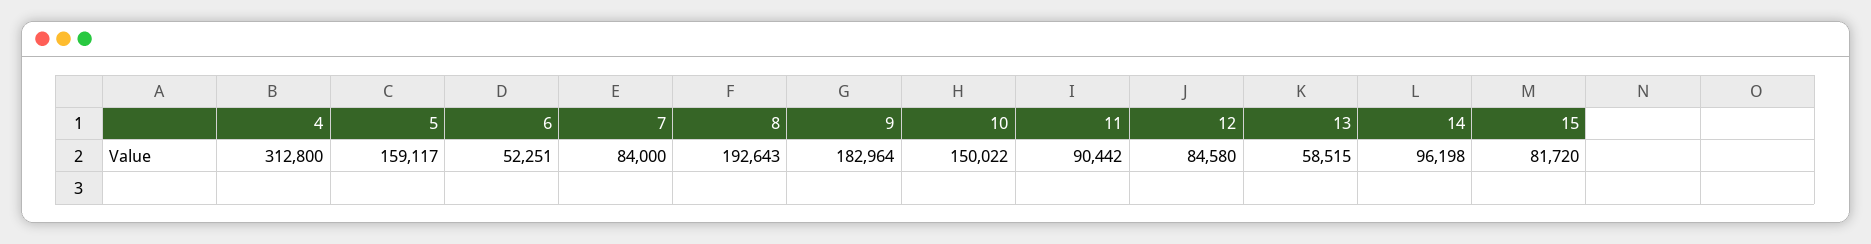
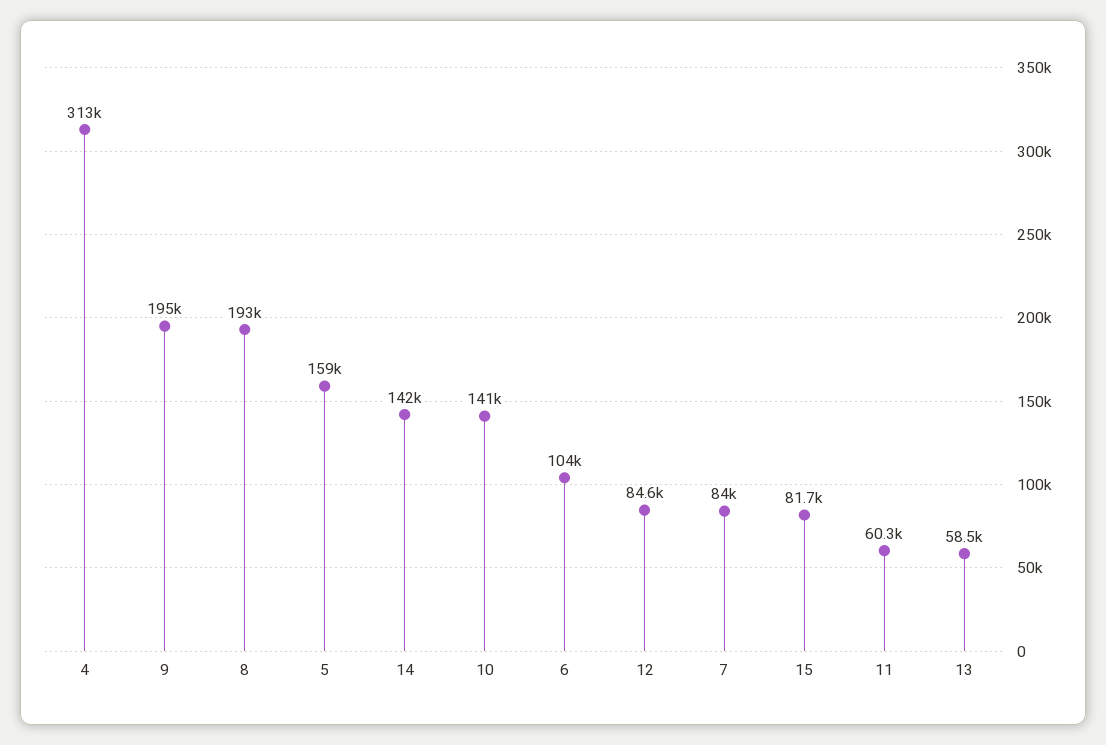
  {
    "4": 312800,
    "5": 159117,
-   "6": 52251,
+   "6": 104000,
    "7": 84000,
    "8": 192643,
-   "9": 182964,
+   "9": 195000,
-   "10": 150022,
+   "10": 141000,
-   "11": 90442,
+   "11": 60300,
    "12": 84580,
    "13": 58515,
-   "14": 96198,
+   "14": 142000,
    "15": 81720
  }

